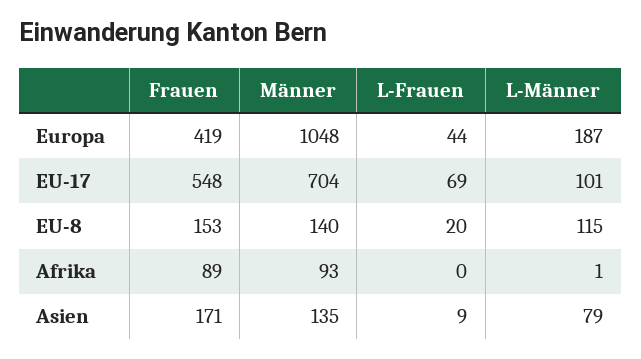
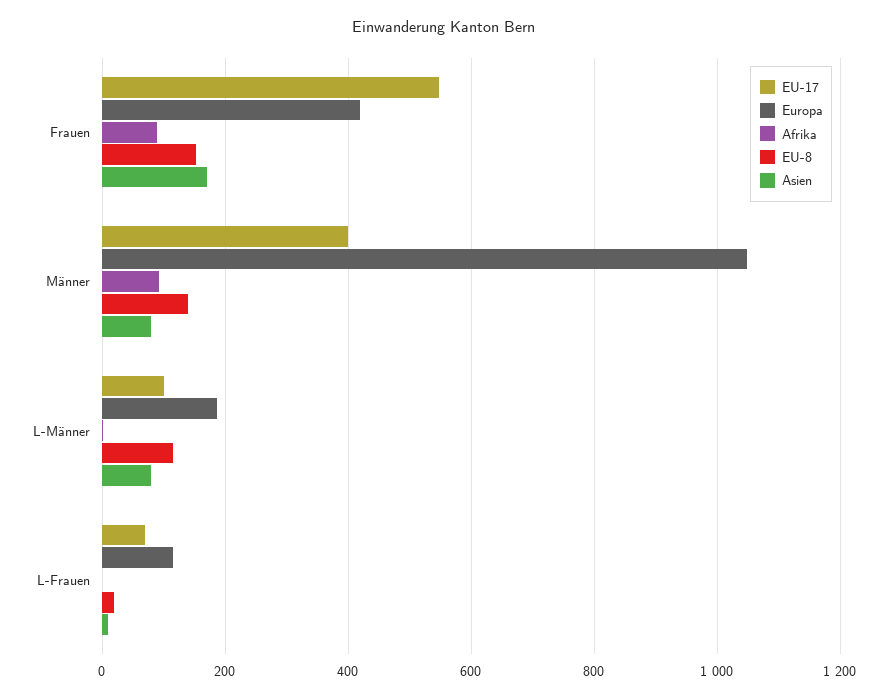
  {
    "Europa": {
      "Frauen": 419,
      "Männer": 1048,
-     "L-Frauen": 44,
+     "L-Frauen": 120,
      "L-Männer": 187
    },
    "EU-17": {
      "Frauen": 548,
-     "Männer": 704,
+     "Männer": 400,
      "L-Frauen": 69,
      "L-Männer": 101
    },
    "EU-8": {
      "Frauen": 153,
      "Männer": 140,
      "L-Frauen": 20,
      "L-Männer": 115
    },
    "Afrika": {
      "Frauen": 89,
      "Männer": 93,
      "L-Frauen": 0,
      "L-Männer": 1
    },
    "Asien": {
      "Frauen": 171,
-     "Männer": 135,
+     "Männer": 80,
      "L-Frauen": 9,
      "L-Männer": 79
    }
  }

